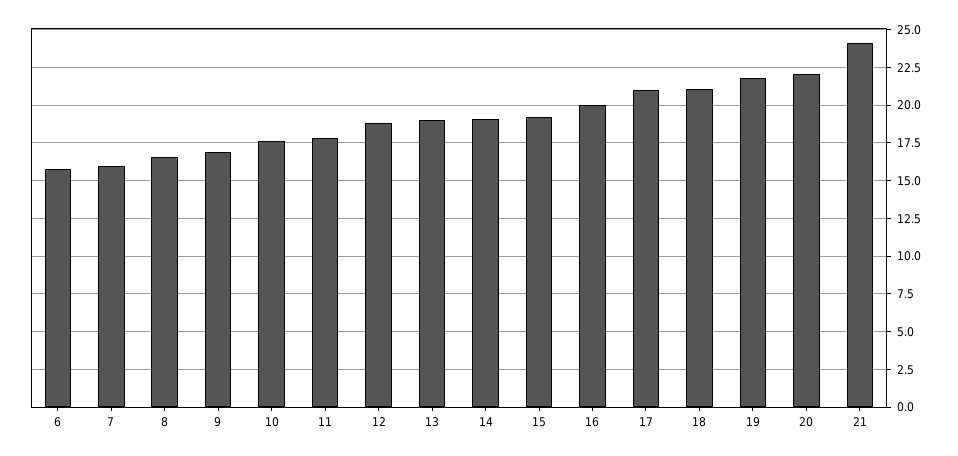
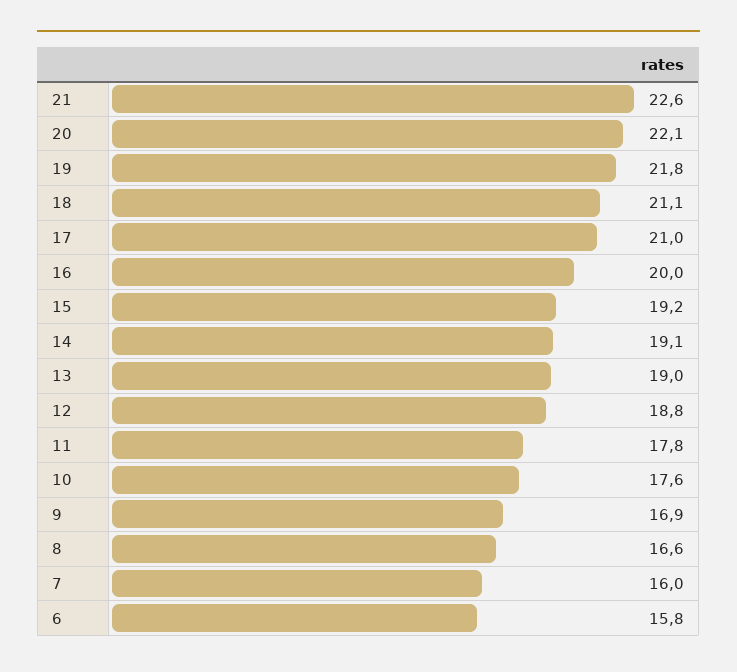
  {
    "6": 15.8,
    "7": 16,
    "8": 16.6,
    "9": 16.9,
    "10": 17.6,
    "11": 17.8,
    "12": 18.8,
    "13": 19,
    "14": 19.1,
    "15": 19.2,
    "16": 20,
    "17": 21,
    "18": 21.1,
    "19": 21.8,
    "20": 22.1,
-   "21": 24
+   "21": 22.6
  }

